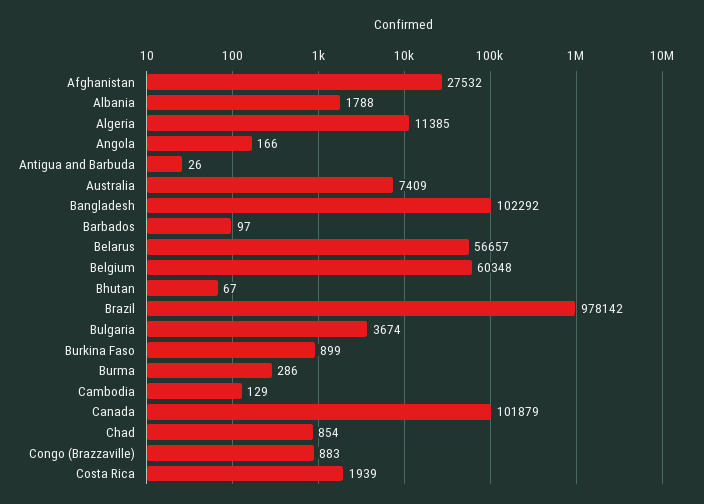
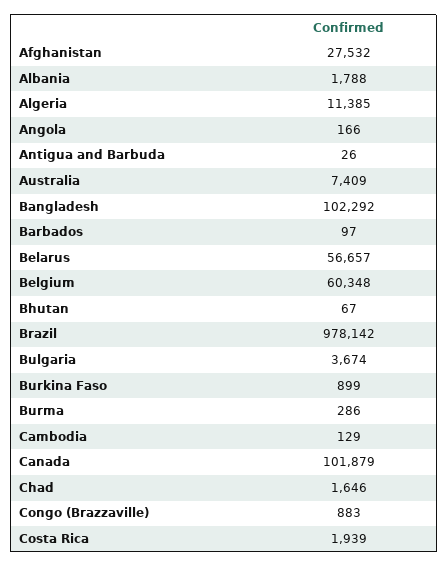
  {
    "Afghanistan": 27532,
    "Albania": 1788,
    "Algeria": 11385,
    "Angola": 166,
    "Antigua and Barbuda": 26,
    "Australia": 7409,
    "Bangladesh": 102292,
    "Barbados": 97,
    "Belarus": 56657,
    "Belgium": 60348,
    "Bhutan": 67,
    "Brazil": 978142,
    "Bulgaria": 3674,
    "Burkina Faso": 899,
    "Burma": 286,
    "Cambodia": 129,
    "Canada": 101879,
-   "Chad": 854,
+   "Chad": 1646,
    "Congo (Brazzaville)": 883,
    "Costa Rica": 1939
  }

